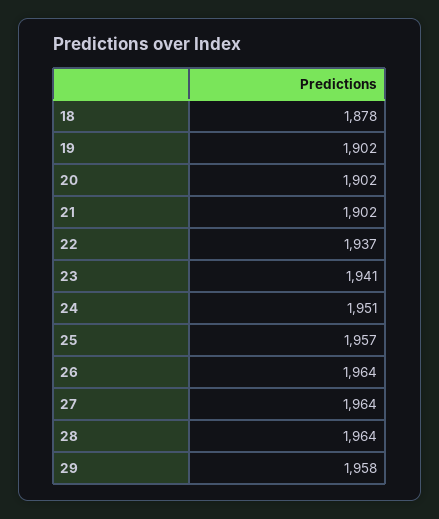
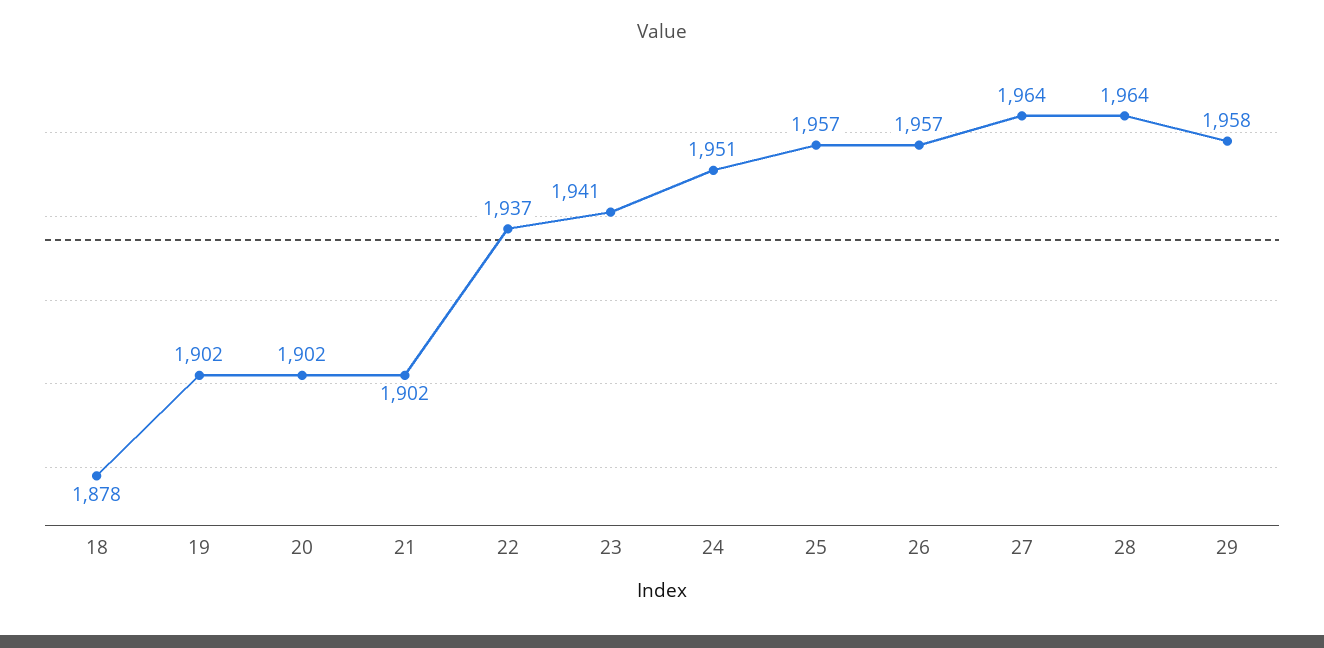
  {
    "18": 1878,
    "19": 1902,
    "20": 1902,
    "21": 1902,
    "22": 1937,
    "23": 1941,
    "24": 1951,
    "25": 1957,
-   "26": 1964,
+   "26": 1957,
    "27": 1964,
    "28": 1964,
    "29": 1958
  }

